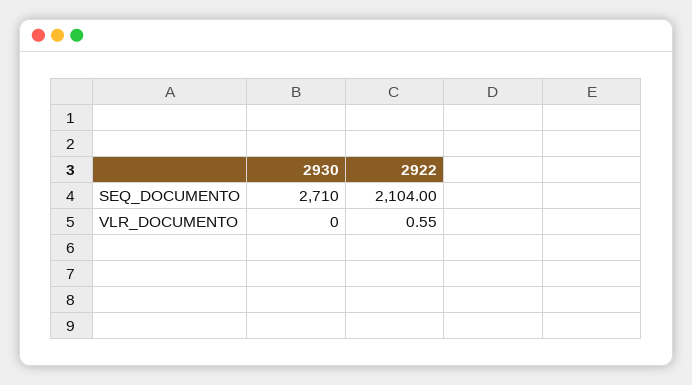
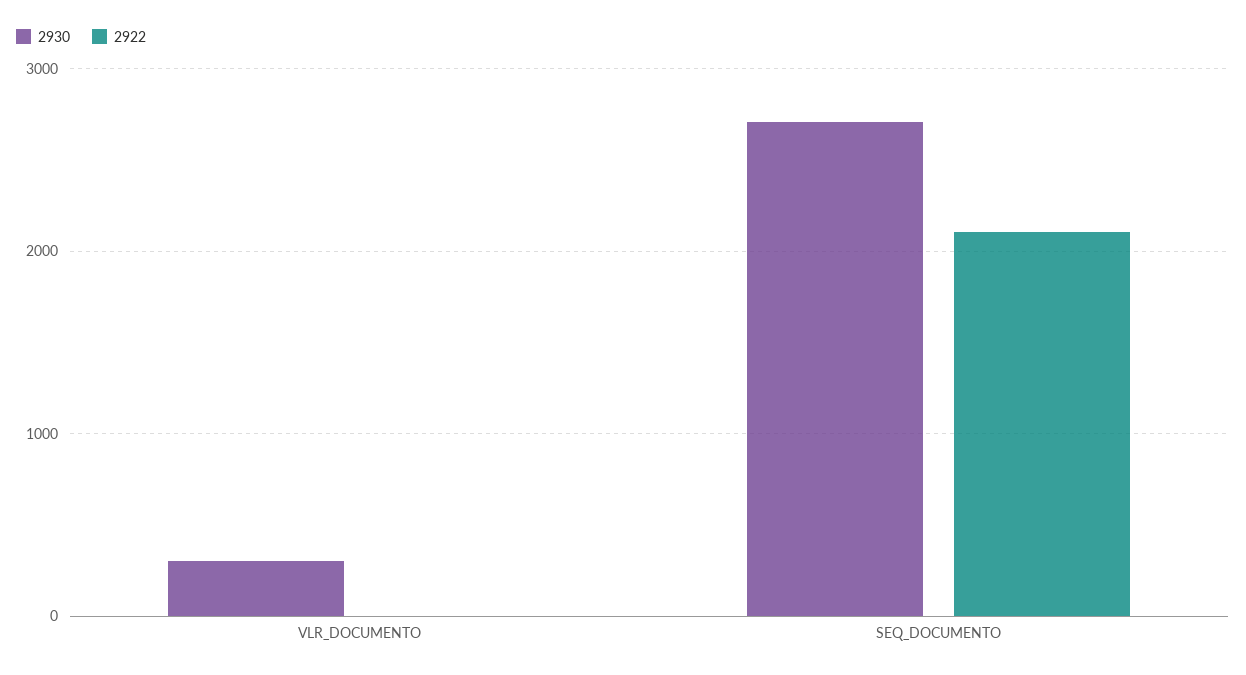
  {
    "2930": {
      "SEQ_DOCUMENTO": 2710,
-     "VLR_DOCUMENTO": 0
+     "VLR_DOCUMENTO": 300
    },
    "2922": {
      "SEQ_DOCUMENTO": 2104,
      "VLR_DOCUMENTO": 0.55
    }
  }

